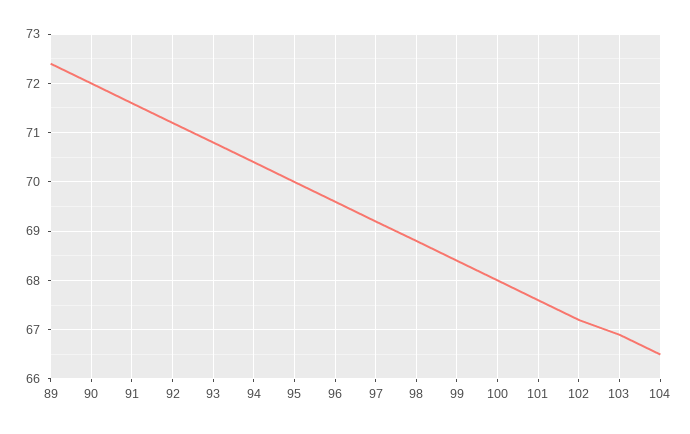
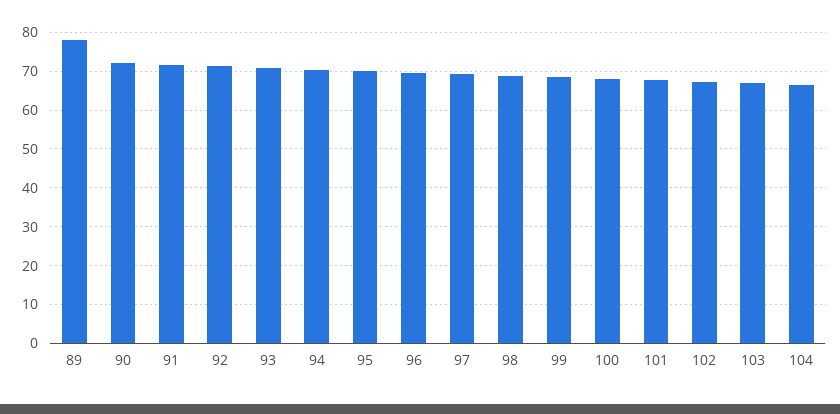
  {
-   "89": 72.5,
+   "89": 78,
    "90": 72,
    "91": 71.5,
    "92": 71,
    "93": 71,
    "94": 70.5,
    "95": 70,
    "96": 69.5,
    "97": 69,
    "98": 69,
    "99": 68.5,
    "100": 68,
    "101": 67.5,
    "102": 67,
    "103": 67,
    "104": 66.5
  }

